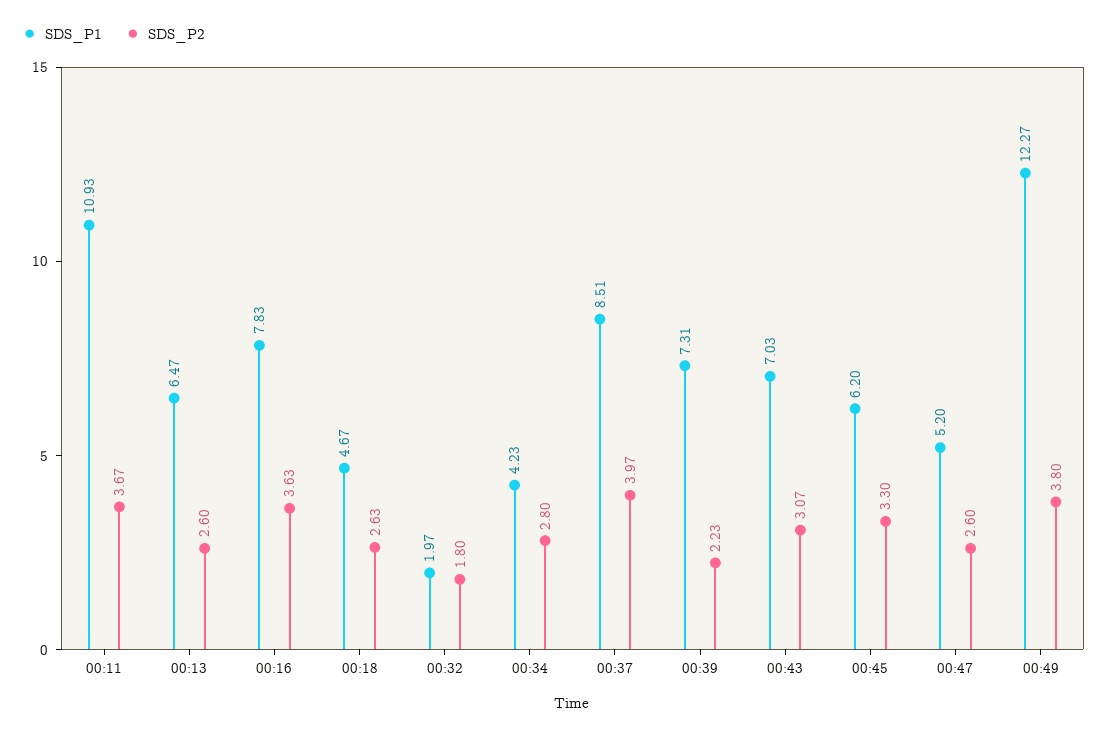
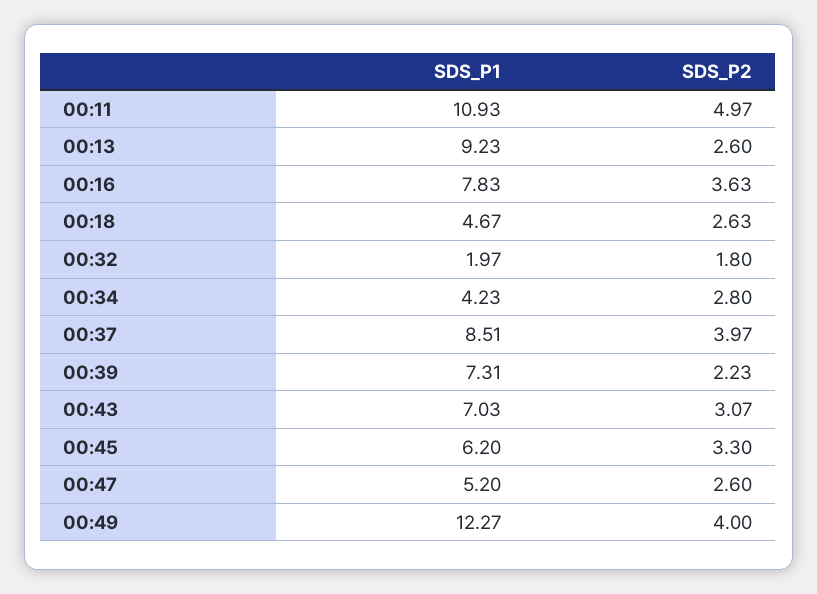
  {
    "SDS_P1": {
      "00:11": 10.93,
-     "00:13": 6.47,
+     "00:13": 9.23,
      "00:16": 7.83,
      "00:18": 4.67,
      "00:32": 1.97,
      "00:34": 4.23,
      "00:37": 8.51,
      "00:39": 7.31,
      "00:43": 7.03,
      "00:45": 6.2,
      "00:47": 5.2,
      "00:49": 12.27
    },
    "SDS_P2": {
-     "00:11": 3.67,
+     "00:11": 4.97,
      "00:13": 2.6,
      "00:16": 3.63,
      "00:18": 2.63,
      "00:32": 1.8,
      "00:34": 2.8,
      "00:37": 3.97,
      "00:39": 2.23,
      "00:43": 3.07,
      "00:45": 3.3,
      "00:47": 2.6,
-     "00:49": 3.8
+     "00:49": 4
    }
  }

